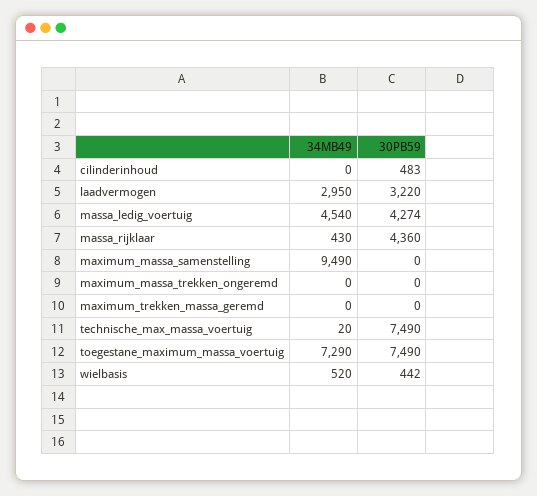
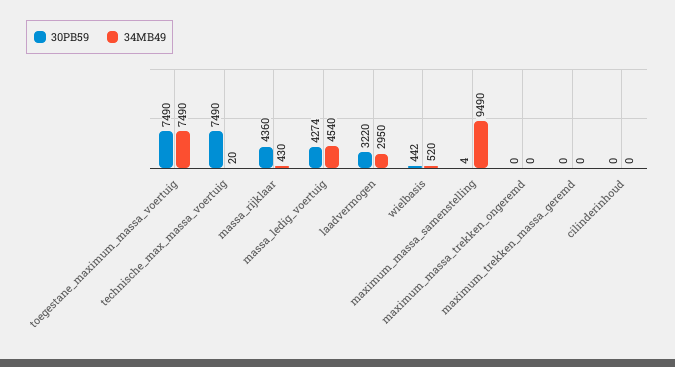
  {
    "34MB49": {
      "cilinderinhoud": 0,
      "laadvermogen": 2950,
      "massa_ledig_voertuig": 4540,
      "massa_rijklaar": 430,
      "maximum_massa_samenstelling": 9490,
      "maximum_massa_trekken_ongeremd": 0,
      "maximum_trekken_massa_geremd": 0,
      "technische_max_massa_voertuig": 20,
-     "toegestane_maximum_massa_voertuig": 7290,
+     "toegestane_maximum_massa_voertuig": 7490,
      "wielbasis": 520
    },
    "30PB59": {
-     "cilinderinhoud": 483,
+     "cilinderinhoud": 0,
      "laadvermogen": 3220,
      "massa_ledig_voertuig": 4274,
      "massa_rijklaar": 4360,
-     "maximum_massa_samenstelling": 0,
+     "maximum_massa_samenstelling": 4,
      "maximum_massa_trekken_ongeremd": 0,
      "maximum_trekken_massa_geremd": 0,
      "technische_max_massa_voertuig": 7490,
      "toegestane_maximum_massa_voertuig": 7490,
      "wielbasis": 442
    }
  }

